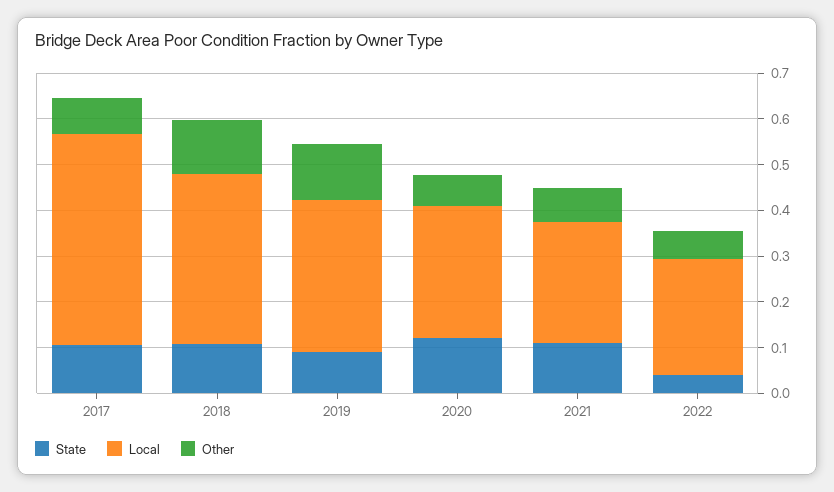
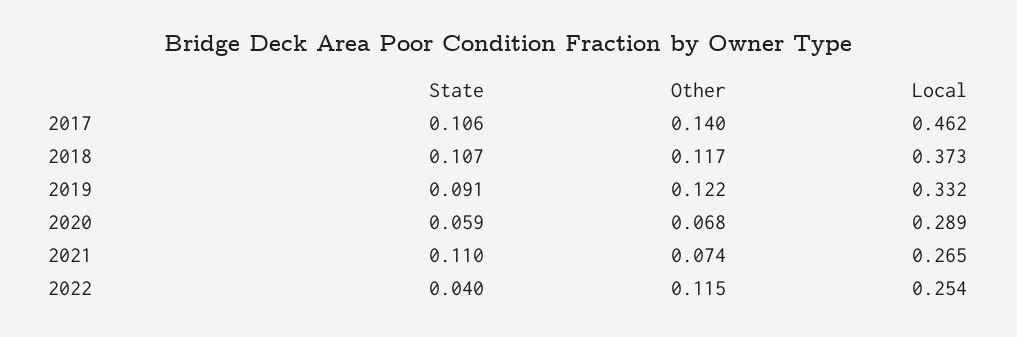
  {
    "State": {
      "2017": 0.106,
      "2018": 0.107,
      "2019": 0.091,
-     "2020": 0.12,
+     "2020": 0.059,
      "2021": 0.11,
      "2022": 0.04
    },
    "Local": {
      "2017": 0.462,
      "2018": 0.373,
      "2019": 0.332,
      "2020": 0.289,
      "2021": 0.265,
      "2022": 0.254
    },
    "Other": {
-     "2017": 0.08,
+     "2017": 0.14,
      "2018": 0.117,
      "2019": 0.122,
      "2020": 0.068,
      "2021": 0.074,
-     "2022": 0.06
+     "2022": 0.115
    }
  }

